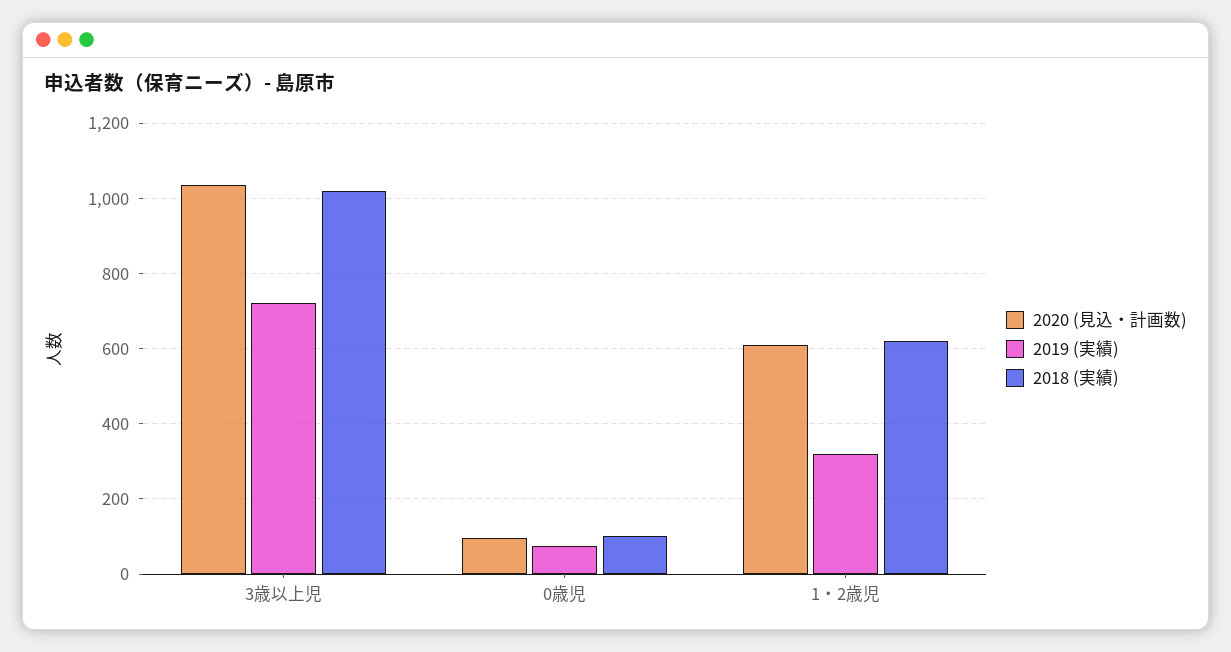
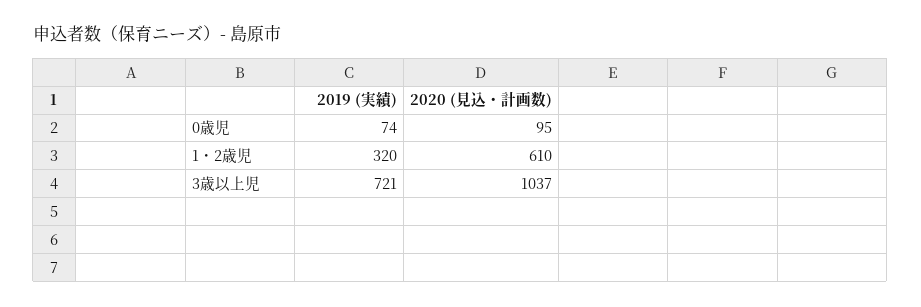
  {
    "2020 (見込・計画数)": {
      "3歳以上児": 1037,
      "0歳児": 95,
      "1・2歳児": 610
    },
    "2019 (実績)": {
      "3歳以上児": 721,
      "0歳児": 74,
      "1・2歳児": 320
-   },
+   }
-   "2018 (実績)": {
-     "3歳以上児": 1020,
-     "0歳児": 100,
-     "1・2歳児": 620
-   }
  }

